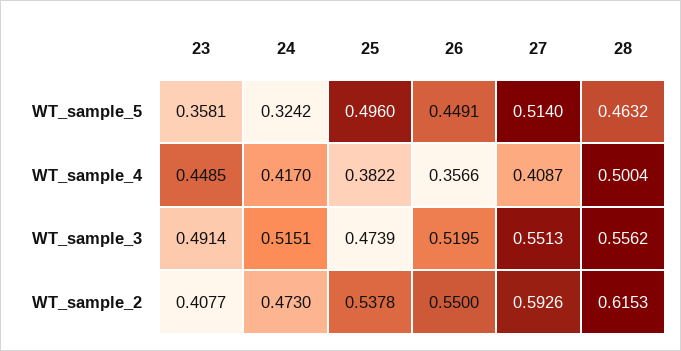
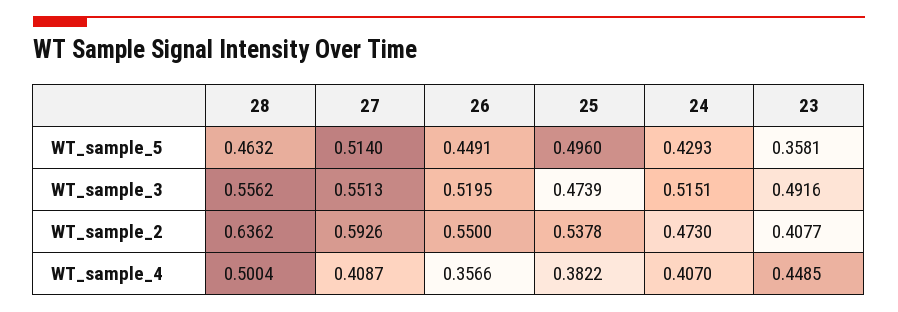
  {
    "23": {
      "WT_sample_5": 0.3581,
      "WT_sample_4": 0.4485,
-     "WT_sample_3": 0.4914,
+     "WT_sample_3": 0.4916,
      "WT_sample_2": 0.4077
    },
    "24": {
-     "WT_sample_5": 0.3242,
+     "WT_sample_5": 0.4293,
-     "WT_sample_4": 0.417,
+     "WT_sample_4": 0.407,
      "WT_sample_3": 0.5151,
      "WT_sample_2": 0.473
    },
    "25": {
      "WT_sample_5": 0.496,
      "WT_sample_4": 0.3822,
      "WT_sample_3": 0.4739,
      "WT_sample_2": 0.5378
    },
    "26": {
      "WT_sample_5": 0.4491,
      "WT_sample_4": 0.3566,
      "WT_sample_3": 0.5195,
      "WT_sample_2": 0.55
    },
    "27": {
      "WT_sample_5": 0.514,
      "WT_sample_4": 0.4087,
      "WT_sample_3": 0.5513,
      "WT_sample_2": 0.5926
    },
    "28": {
      "WT_sample_5": 0.4632,
      "WT_sample_4": 0.5004,
      "WT_sample_3": 0.5562,
-     "WT_sample_2": 0.6153
+     "WT_sample_2": 0.6362
    }
  }

